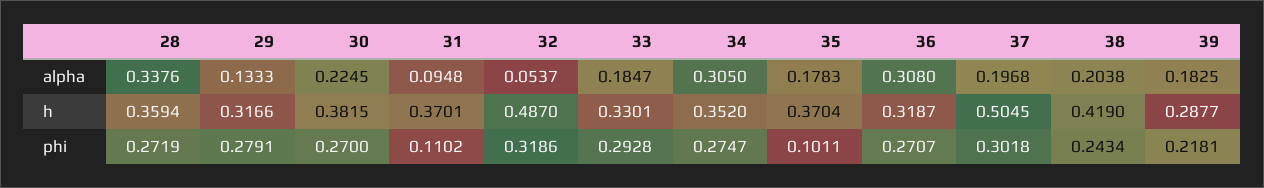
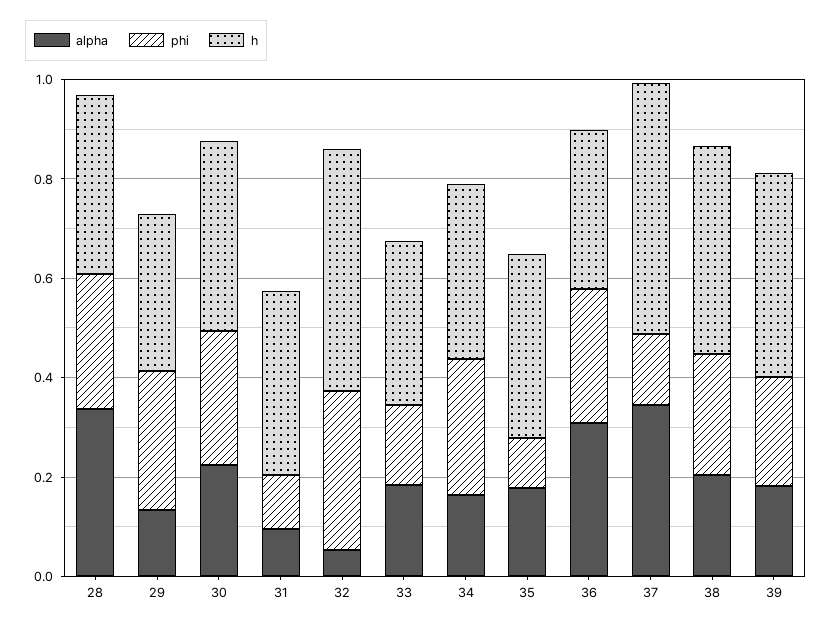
  {
    "alpha": {
      "28": 0.3376,
      "29": 0.1333,
      "30": 0.2245,
      "31": 0.0948,
      "32": 0.0537,
      "33": 0.1847,
-     "34": 0.305,
+     "34": 0.15,
      "35": 0.1783,
      "36": 0.308,
-     "37": 0.1968,
+     "37": 0.35,
      "38": 0.2038,
      "39": 0.1825
    },
    "h": {
      "28": 0.3594,
      "29": 0.3166,
      "30": 0.3815,
      "31": 0.3701,
      "32": 0.487,
      "33": 0.3301,
      "34": 0.352,
      "35": 0.3704,
      "36": 0.3187,
      "37": 0.5045,
      "38": 0.419,
-     "39": 0.2877
+     "39": 0.4
    },
    "phi": {
      "28": 0.2719,
      "29": 0.2791,
      "30": 0.27,
      "31": 0.1102,
      "32": 0.3186,
-     "33": 0.2928,
+     "33": 0.15,
      "34": 0.2747,
      "35": 0.1011,
      "36": 0.2707,
-     "37": 0.3018,
+     "37": 0.15,
      "38": 0.2434,
      "39": 0.2181
    }
  }

